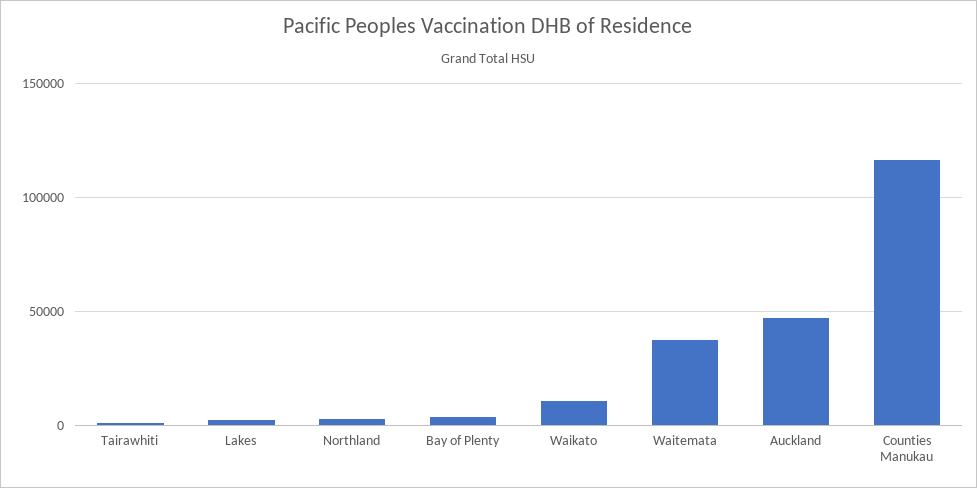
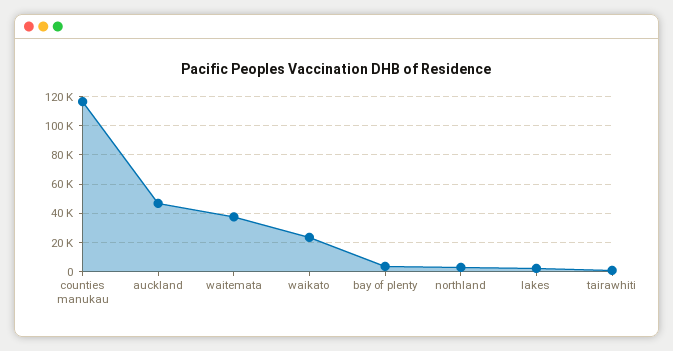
  {
    "Tairawhiti": 0,
    "Lakes": 0,
    "Northland": 5000,
    "Bay of Plenty": 5000,
-   "Waikato": 10000,
+   "Waikato": 25000,
    "Waitemata": 40000,
    "Auckland": 45000,
    "Counties Manukau": 115000
  }

